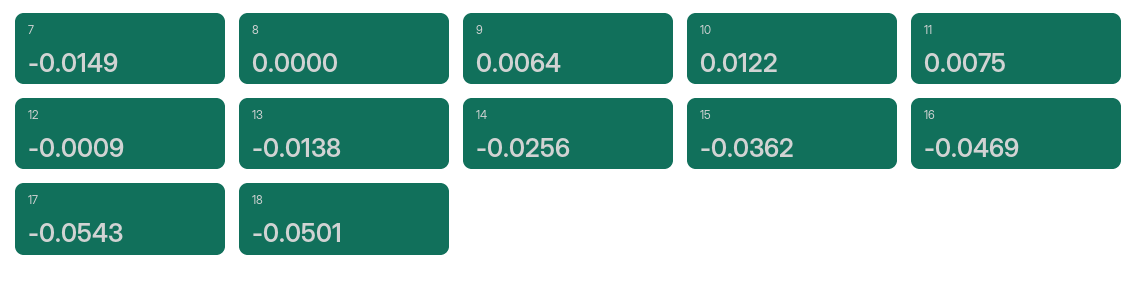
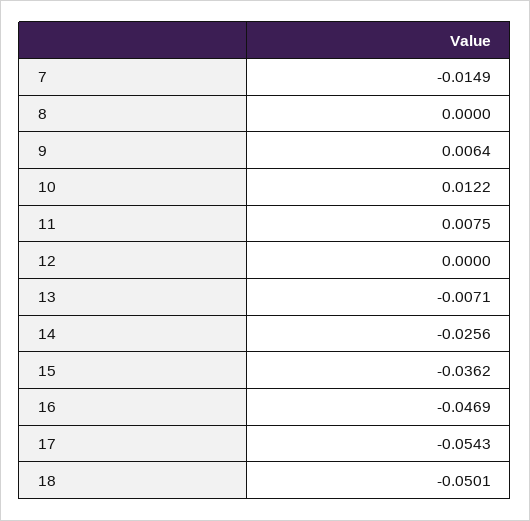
  {
    "7": -0.0149,
    "8": 0,
    "9": 0.0064,
    "10": 0.0122,
    "11": 0.0075,
-   "12": -0.0009,
+   "12": 0,
-   "13": -0.0138,
+   "13": -0.0071,
    "14": -0.0256,
    "15": -0.0362,
    "16": -0.0469,
    "17": -0.0543,
    "18": -0.0501
  }

